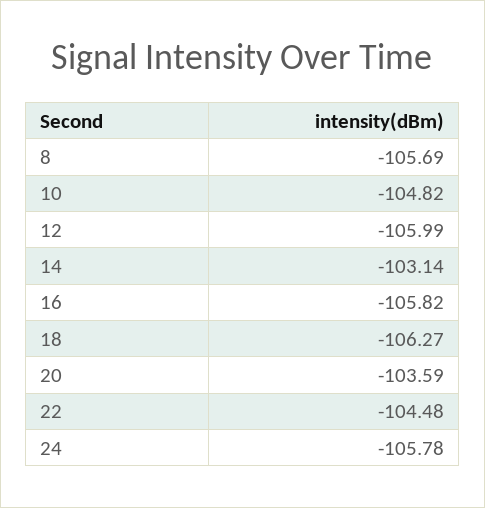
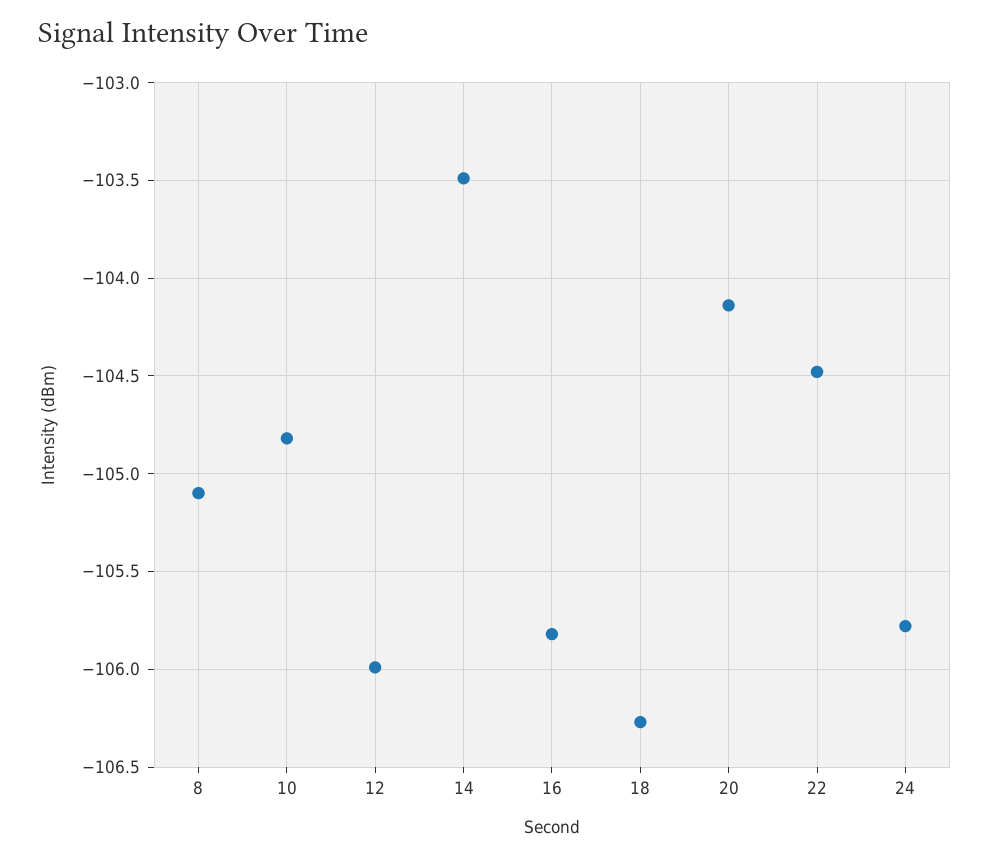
  {
-   "8": -105.69,
+   "8": -105.1,
    "10": -104.82,
    "12": -105.99,
-   "14": -103.14,
+   "14": -103.5,
    "16": -105.82,
    "18": -106.27,
-   "20": -103.59,
+   "20": -104.15,
    "22": -104.48,
    "24": -105.78
  }

